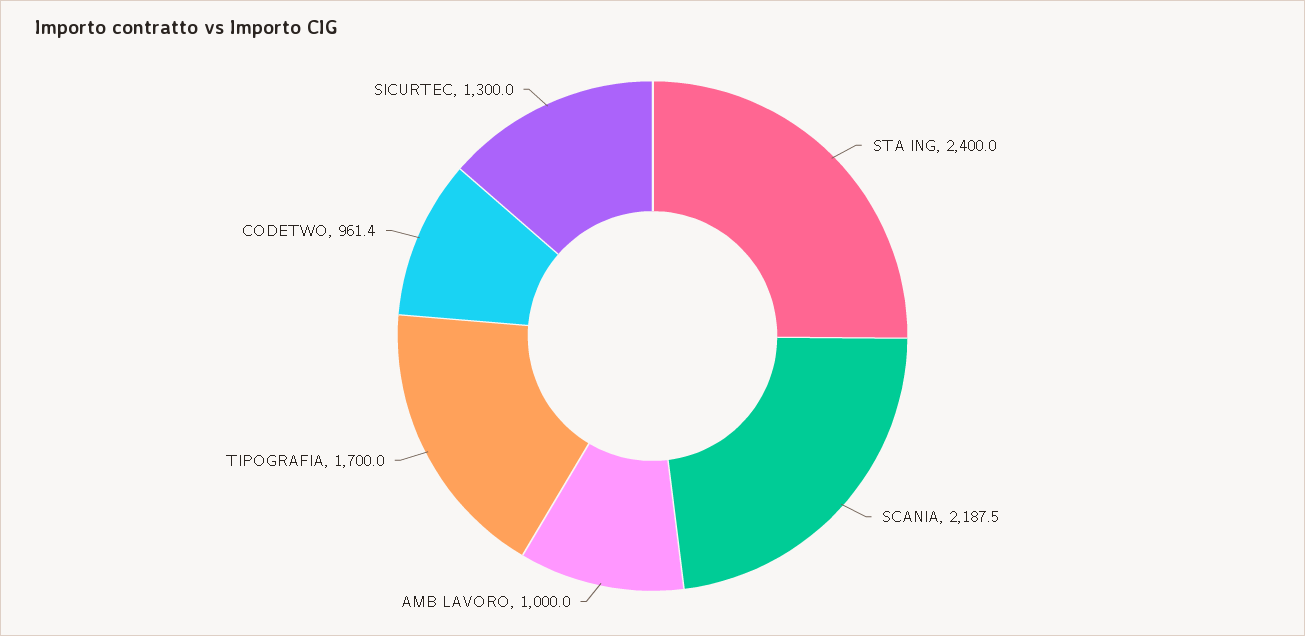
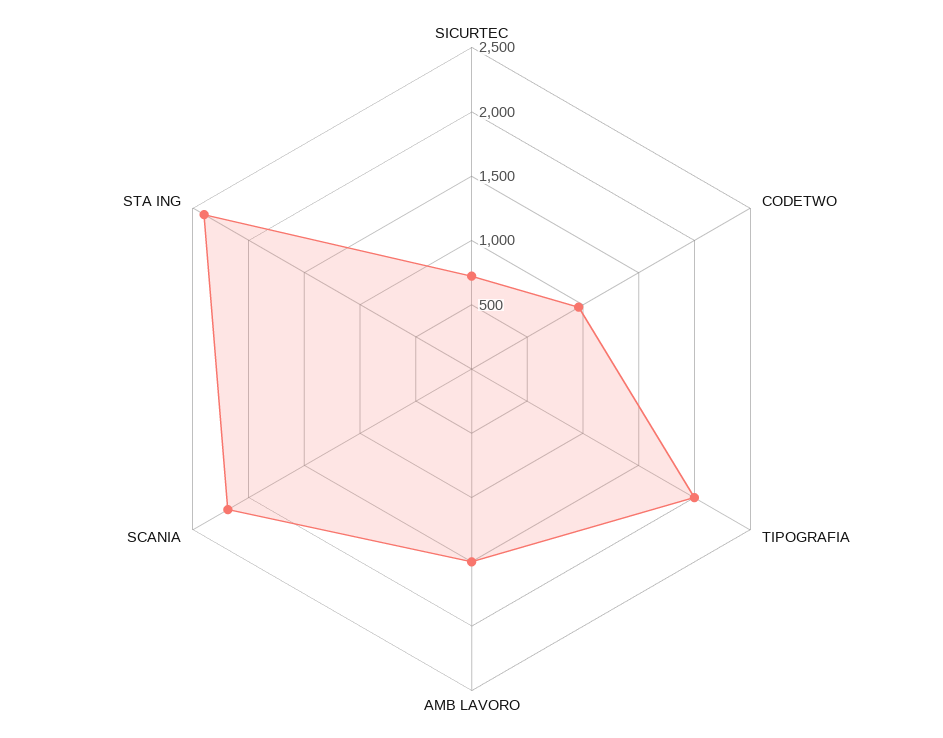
  {
    "STA ING": 2400,
    "SCANIA": 2187.5,
-   "AMB LAVORO": 1000,
+   "AMB LAVORO": 1500,
-   "TIPOGRAFIA": 1700,
+   "TIPOGRAFIA": 2000,
    "CODETWO": 961.4,
-   "SICURTEC": 1300
+   "SICURTEC": 700
  }

